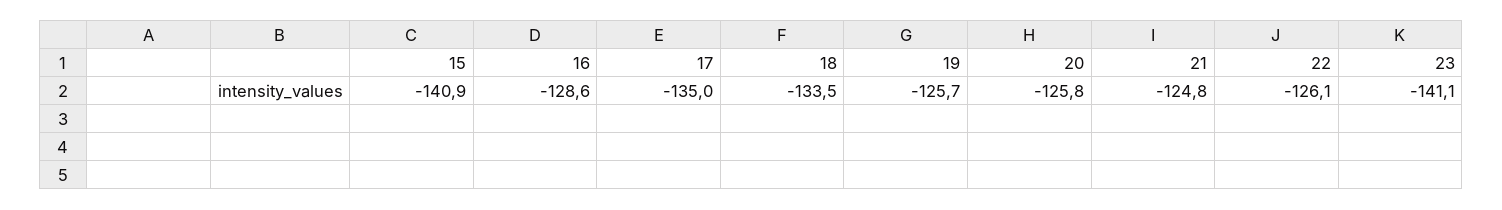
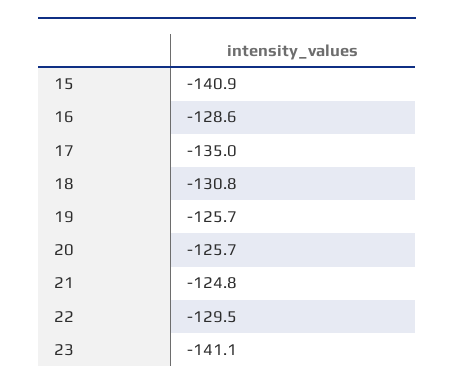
  {
    "15": -140.9,
    "16": -128.6,
    "17": -135,
-   "18": -133.5,
+   "18": -130.8,
    "19": -125.7,
-   "20": -125.8,
+   "20": -125.7,
    "21": -124.8,
-   "22": -126.1,
+   "22": -129.5,
    "23": -141.1
  }

